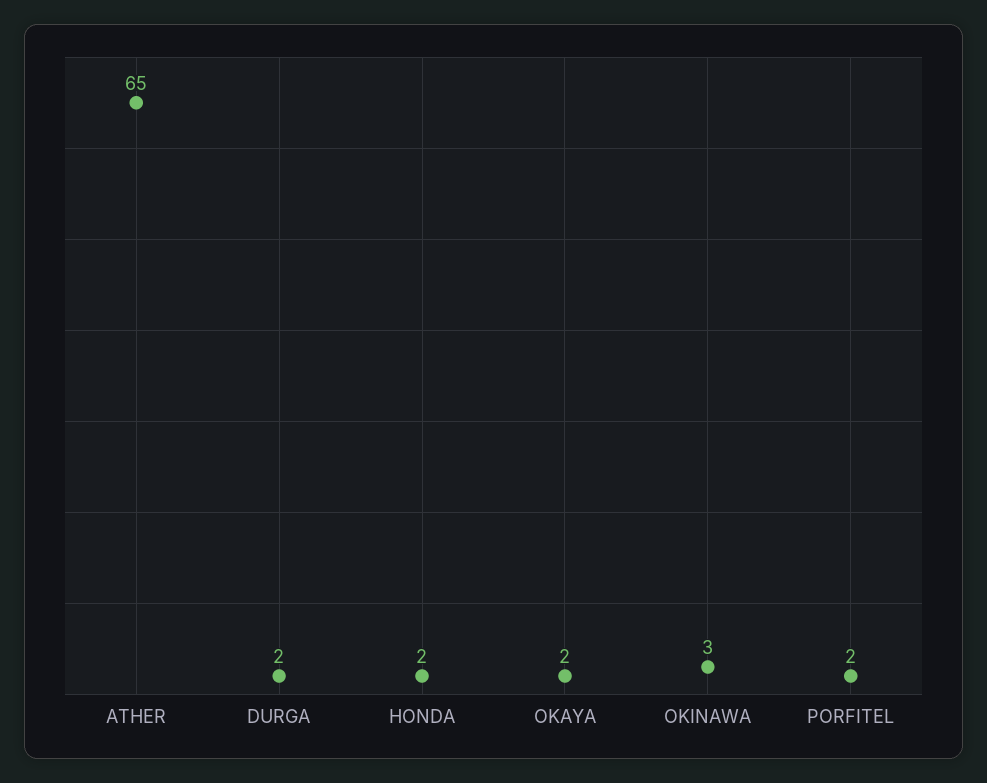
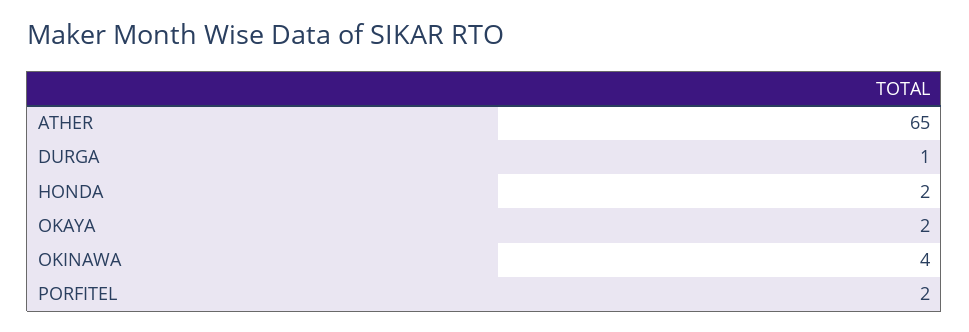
  {
    "ATHER": 65,
-   "DURGA": 2,
+   "DURGA": 1,
    "HONDA": 2,
    "OKAYA": 2,
-   "OKINAWA": 3,
+   "OKINAWA": 4,
    "PORFITEL": 2
  }

